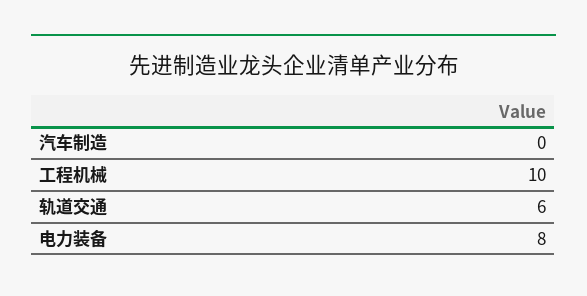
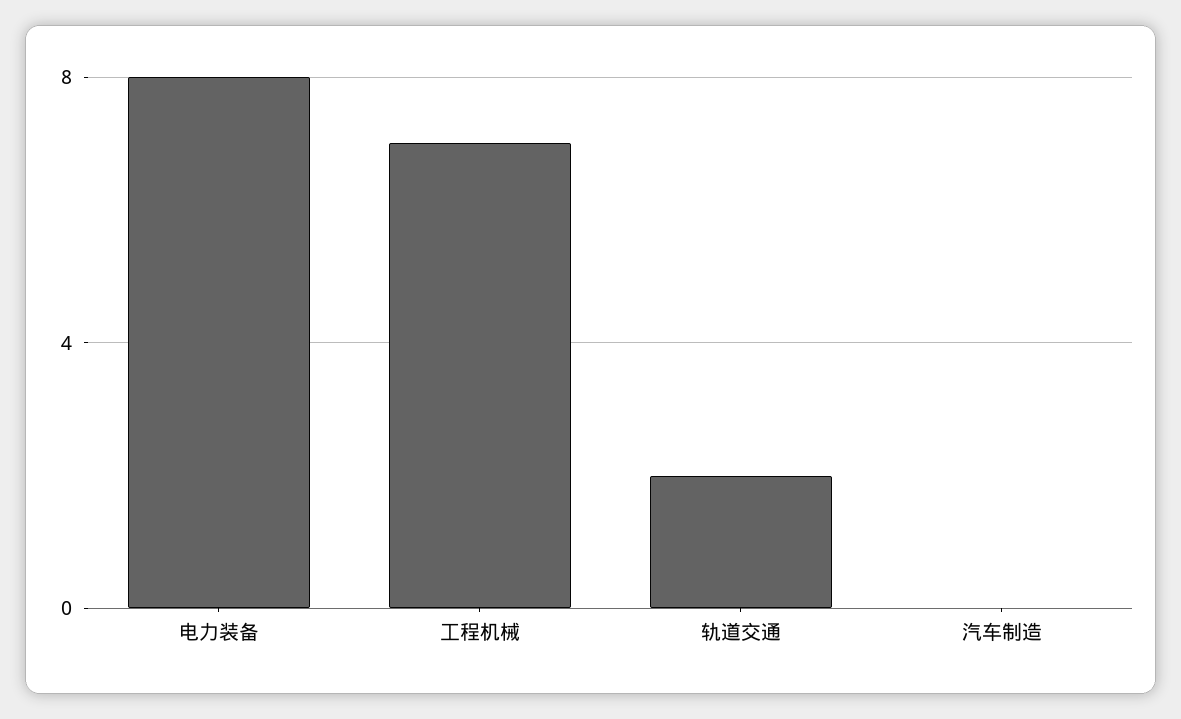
  {
    "汽车制造": 0,
-   "工程机械": 10,
+   "工程机械": 7,
-   "轨道交通": 6,
+   "轨道交通": 2,
    "电力装备": 8
  }

